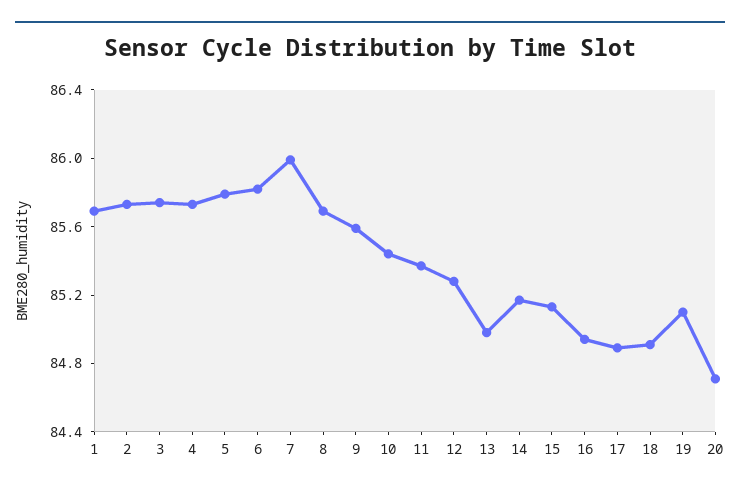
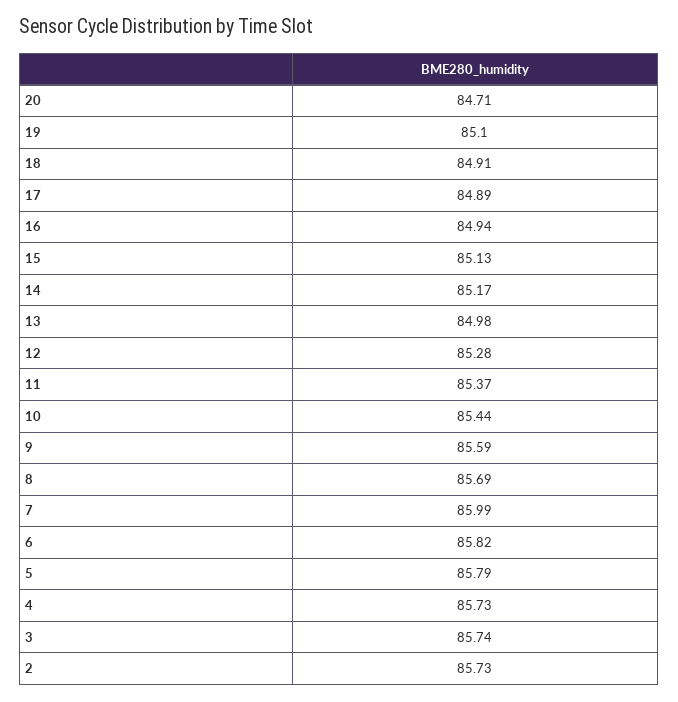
  {
-   "1": 85.7,
    "2": 85.73,
    "3": 85.74,
    "4": 85.73,
    "5": 85.79,
    "6": 85.82,
    "7": 85.99,
    "8": 85.69,
    "9": 85.59,
    "10": 85.44,
    "11": 85.37,
    "12": 85.28,
    "13": 84.98,
    "14": 85.17,
    "15": 85.13,
    "16": 84.94,
    "17": 84.89,
    "18": 84.91,
    "19": 85.1,
    "20": 84.71
  }

